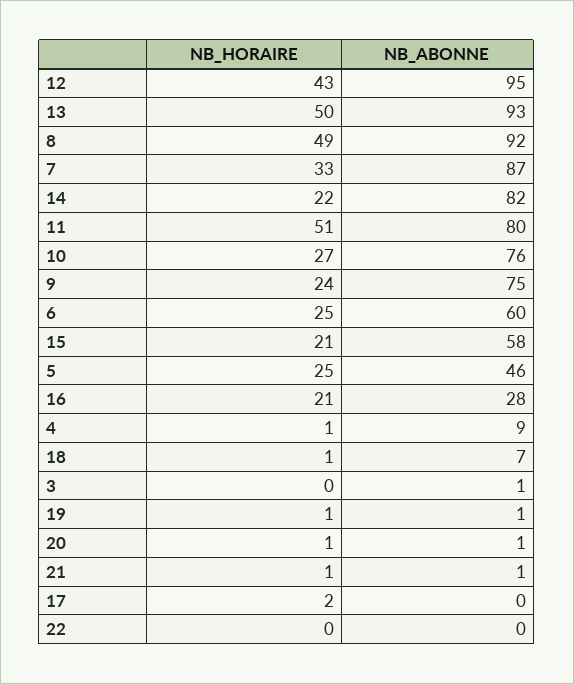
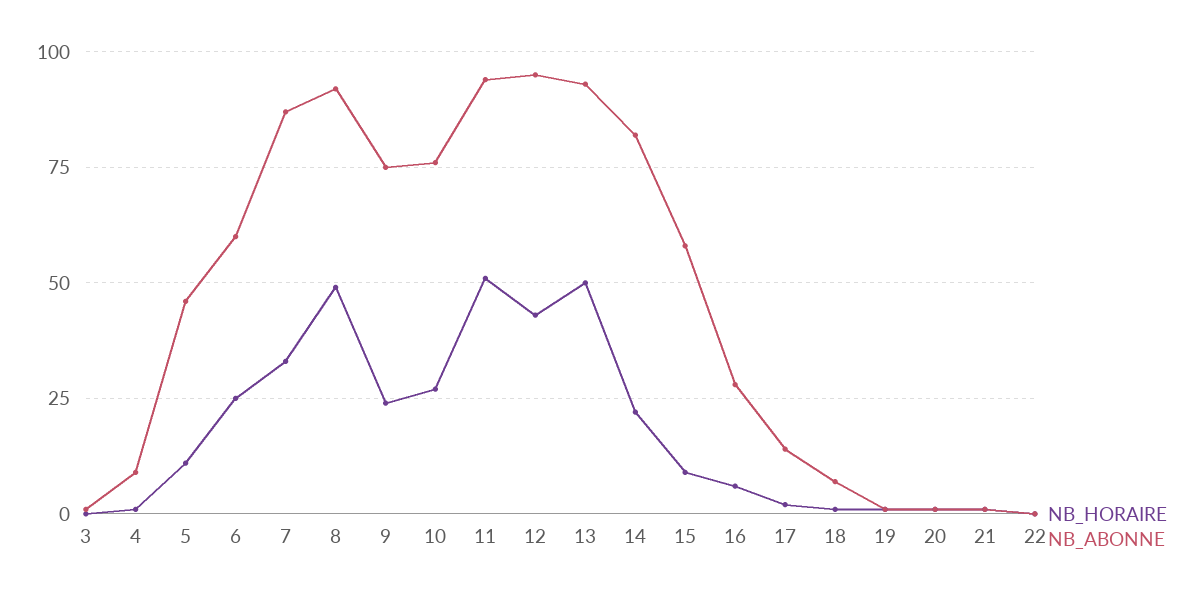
  {
    "NB_HORAIRE": {
      "12": 43,
      "13": 50,
      "8": 49,
      "7": 33,
      "14": 22,
      "11": 51,
      "10": 27,
      "9": 24,
      "6": 25,
-     "15": 21,
+     "15": 10,
-     "5": 25,
+     "5": 10,
-     "16": 21,
+     "16": 5,
      "4": 1,
      "18": 1,
      "3": 0,
      "19": 1,
      "20": 1,
      "21": 1,
      "17": 2,
      "22": 0
    },
    "NB_ABONNE": {
      "12": 95,
      "13": 93,
      "8": 92,
      "7": 87,
      "14": 82,
-     "11": 80,
+     "11": 95,
      "10": 76,
      "9": 75,
      "6": 60,
      "15": 58,
      "5": 46,
      "16": 28,
      "4": 9,
      "18": 7,
      "3": 1,
      "19": 1,
      "20": 1,
      "21": 1,
-     "17": 0,
+     "17": 15,
      "22": 0
    }
  }

